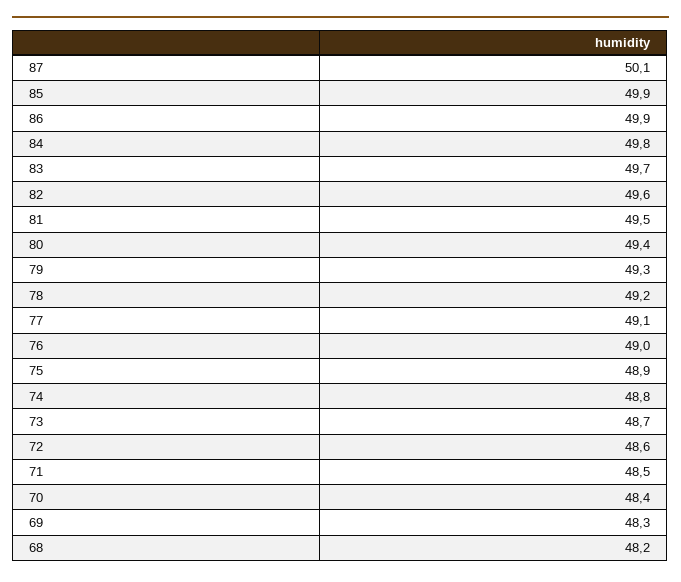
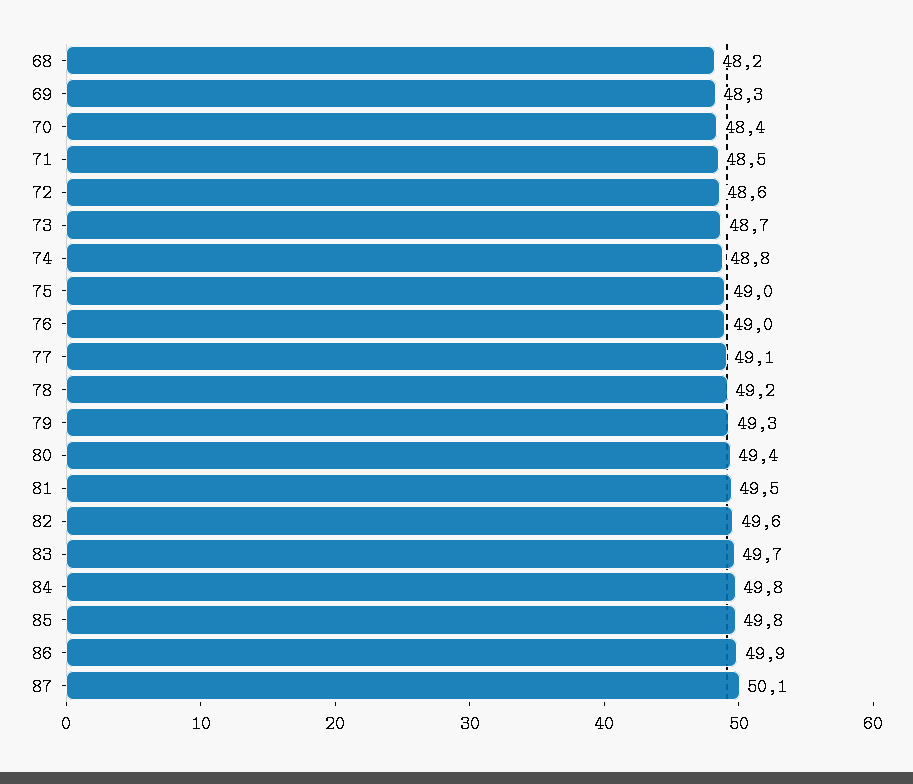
  {
    "87": 50.1,
-   "85": 49.9,
+   "85": 49.8,
    "86": 49.9,
    "84": 49.8,
    "83": 49.7,
    "82": 49.6,
    "81": 49.5,
    "80": 49.4,
    "79": 49.3,
    "78": 49.2,
    "77": 49.1,
    "76": 49,
-   "75": 48.9,
+   "75": 49,
    "74": 48.8,
    "73": 48.7,
    "72": 48.6,
    "71": 48.5,
    "70": 48.4,
    "69": 48.3,
    "68": 48.2
  }

